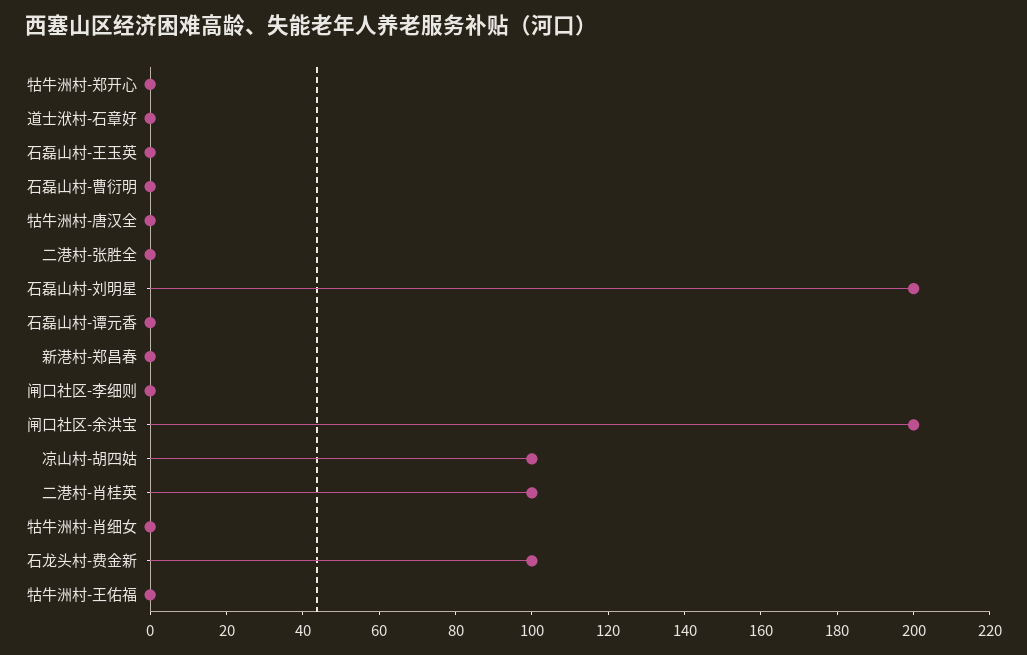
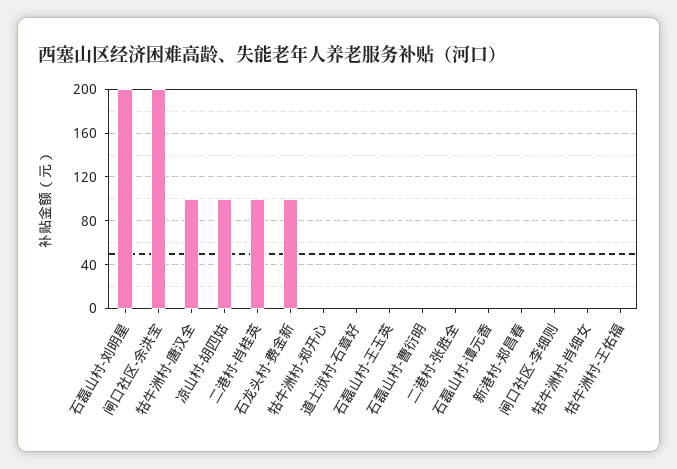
  {
    "牯牛洲村-郑开心": 0,
    "道士洑村-石章好": 0,
    "石磊山村-王玉英": 0,
    "石磊山村-曹衍明": 0,
-   "牯牛洲村-唐汉全": 0,
+   "牯牛洲村-唐汉全": 100,
    "二港村-张胜全": 0,
    "石磊山村-刘明星": 200,
    "石磊山村-谭元香": 0,
    "新港村-郑昌春": 0,
    "闸口社区-李细则": 0,
    "闸口社区-余洪宝": 200,
    "凉山村-胡四姑": 100,
    "二港村-肖桂英": 100,
    "牯牛洲村-肖细女": 0,
    "石龙头村-费金新": 100,
    "牯牛洲村-王佑福": 0
  }

